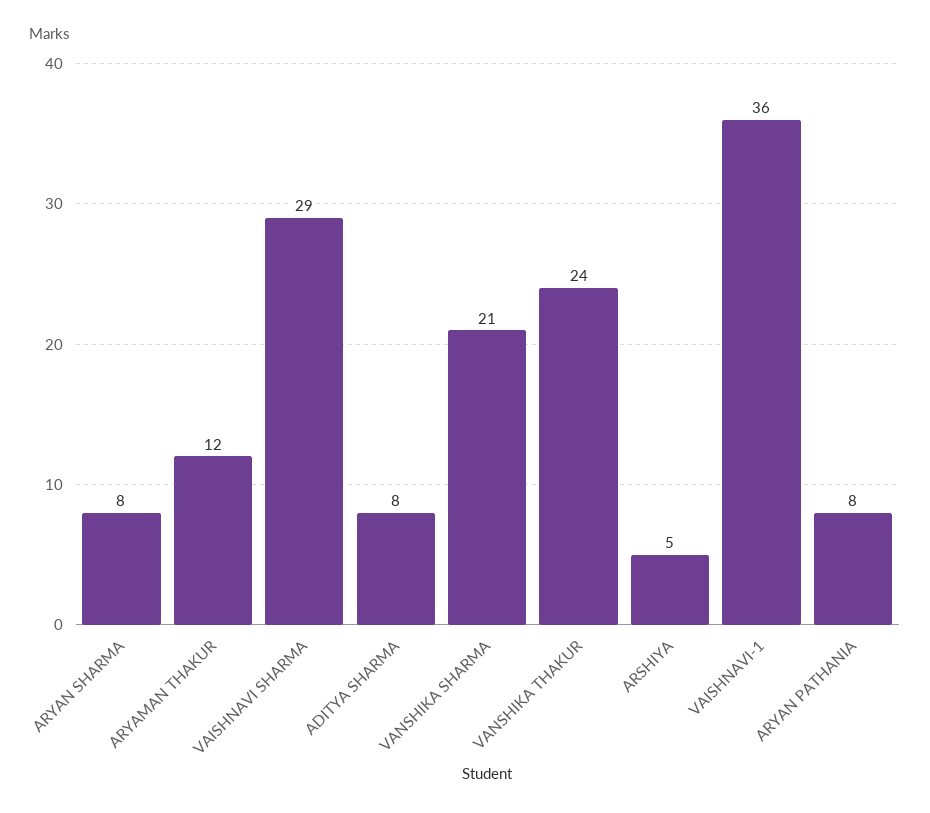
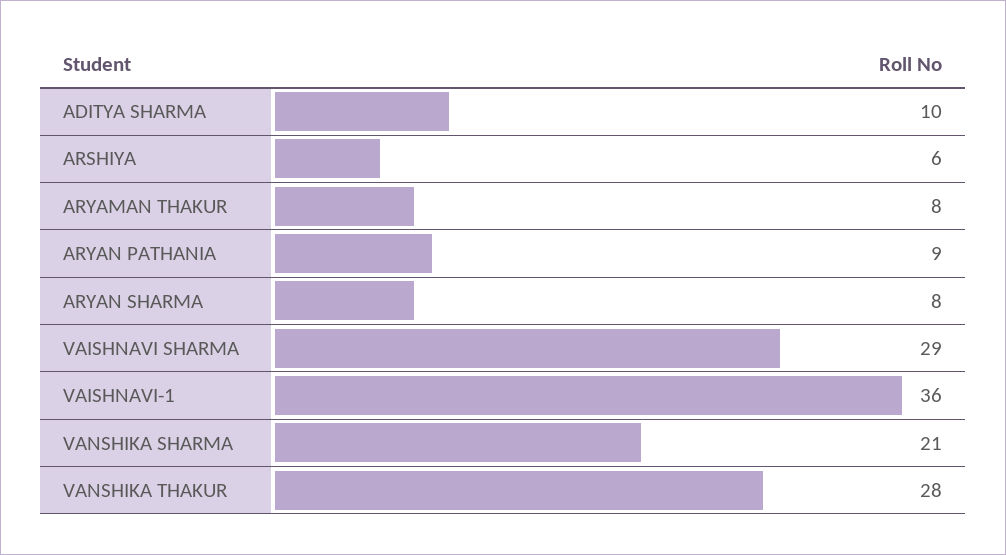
  {
    "ARYAN SHARMA": 8,
-   "ARYAMAN THAKUR": 12,
+   "ARYAMAN THAKUR": 8,
    "VAISHNAVI SHARMA": 29,
-   "ADITYA SHARMA": 8,
+   "ADITYA SHARMA": 10,
    "VANSHIKA SHARMA": 21,
-   "VANSHIKA THAKUR": 24,
+   "VANSHIKA THAKUR": 28,
-   "ARSHIYA": 5,
+   "ARSHIYA": 6,
    "VAISHNAVI-1": 36,
-   "ARYAN PATHANIA": 8
+   "ARYAN PATHANIA": 9
  }

